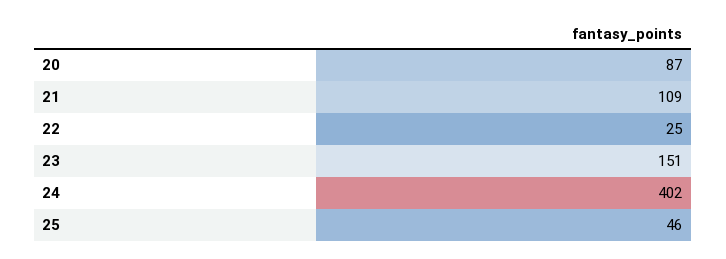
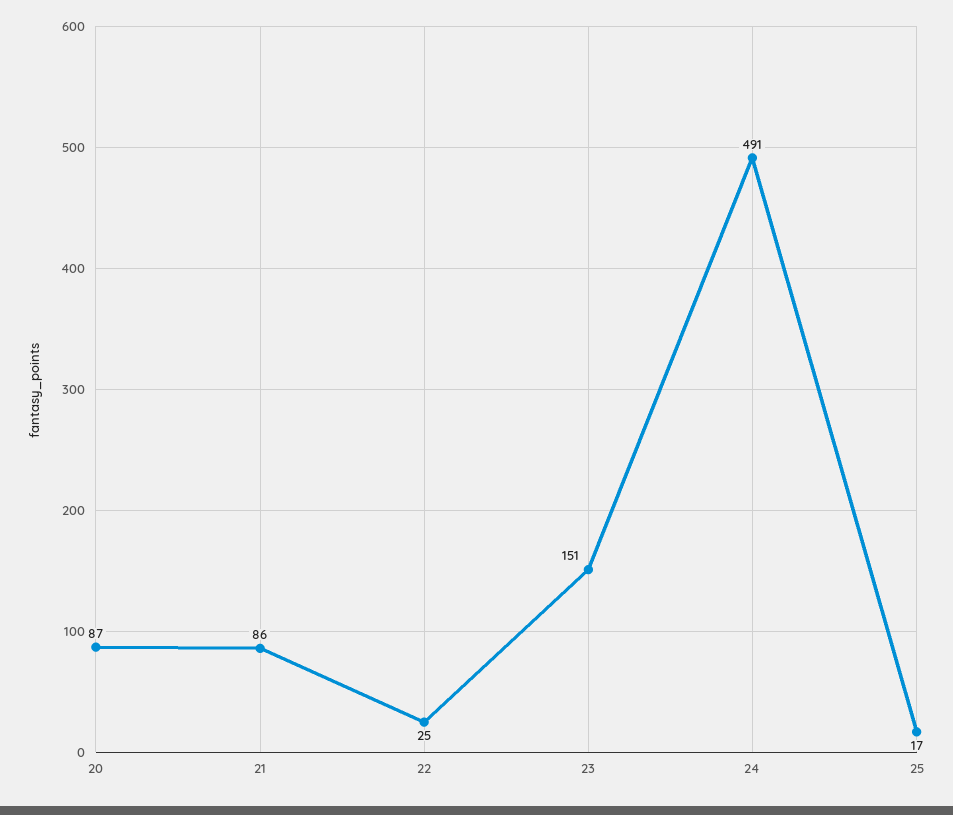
  {
    "20": 87,
-   "21": 109,
+   "21": 86,
    "22": 25,
    "23": 151,
-   "24": 402,
+   "24": 491,
-   "25": 46
+   "25": 17
  }

